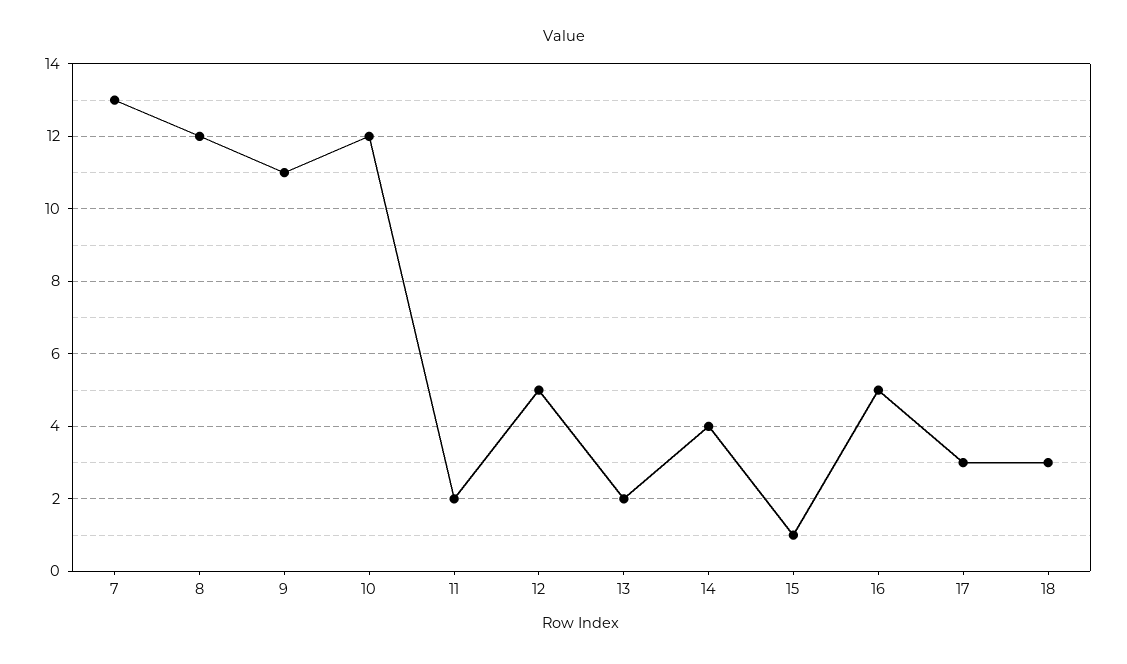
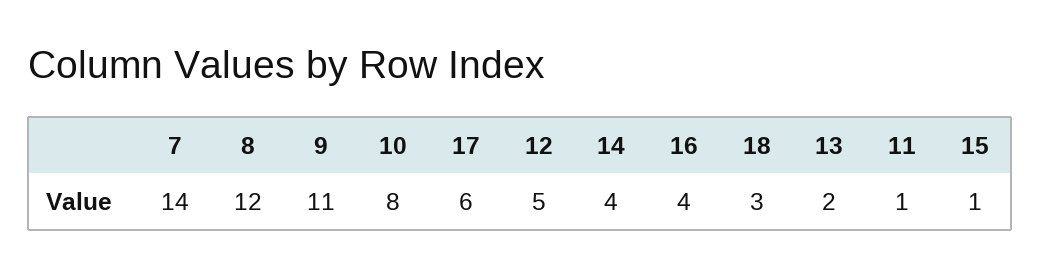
  {
-   "7": 13,
+   "7": 14,
    "8": 12,
    "9": 11,
-   "10": 12,
+   "10": 8,
-   "11": 2,
+   "11": 1,
    "12": 5,
    "13": 2,
    "14": 4,
    "15": 1,
-   "16": 5,
+   "16": 4,
-   "17": 3,
+   "17": 6,
    "18": 3
  }

